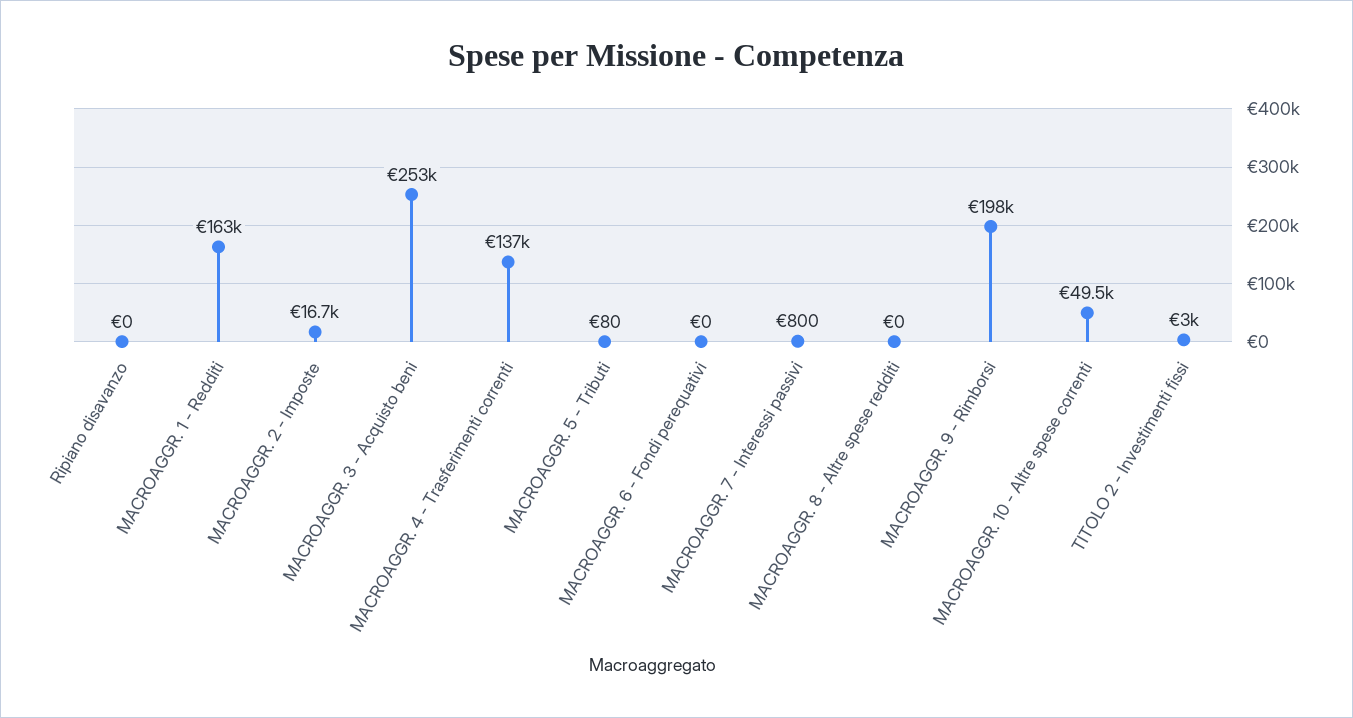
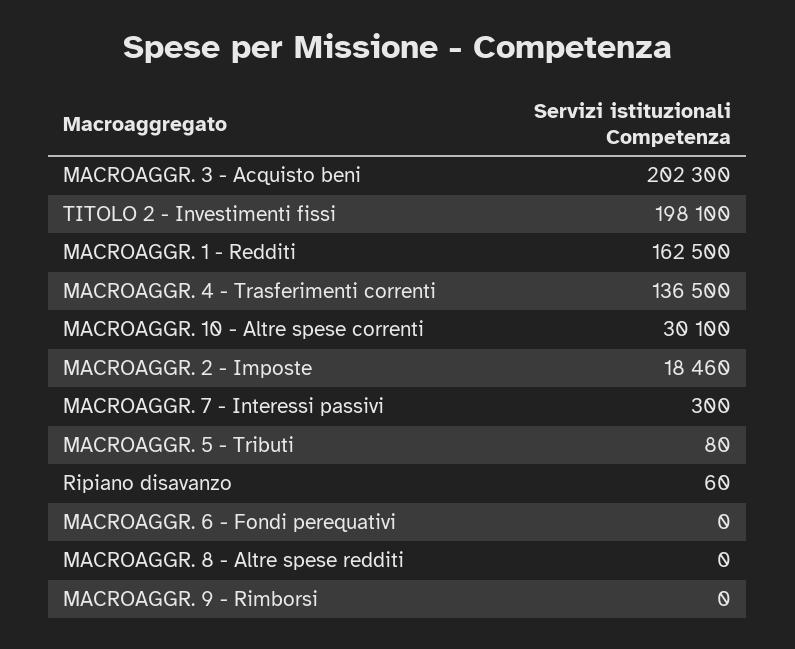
  {
-   "Ripiano disavanzo": 0,
+   "Ripiano disavanzo": 60,
    "MACROAGGR. 1 - Redditi": 162500,
-   "MACROAGGR. 2 - Imposte": 16700,
+   "MACROAGGR. 2 - Imposte": 18460,
-   "MACROAGGR. 3 - Acquisto beni": 253000,
+   "MACROAGGR. 3 - Acquisto beni": 202300,
    "MACROAGGR. 4 - Trasferimenti correnti": 136500,
    "MACROAGGR. 5 - Tributi": 80,
    "MACROAGGR. 6 - Fondi perequativi": 0,
-   "MACROAGGR. 7 - Interessi passivi": 800,
+   "MACROAGGR. 7 - Interessi passivi": 300,
    "MACROAGGR. 8 - Altre spese redditi": 0,
-   "MACROAGGR. 9 - Rimborsi": 198000,
+   "MACROAGGR. 9 - Rimborsi": 0,
-   "MACROAGGR. 10 - Altre spese correnti": 49500,
+   "MACROAGGR. 10 - Altre spese correnti": 30100,
-   "TITOLO 2 - Investimenti fissi": 3000
+   "TITOLO 2 - Investimenti fissi": 198100
  }

